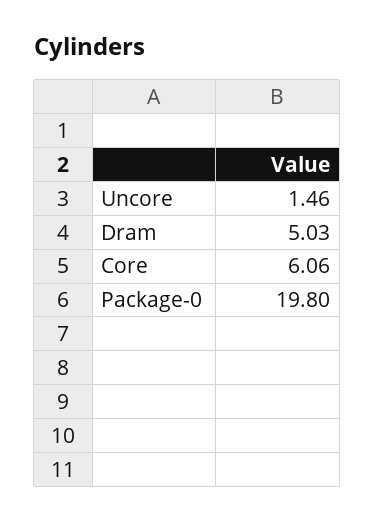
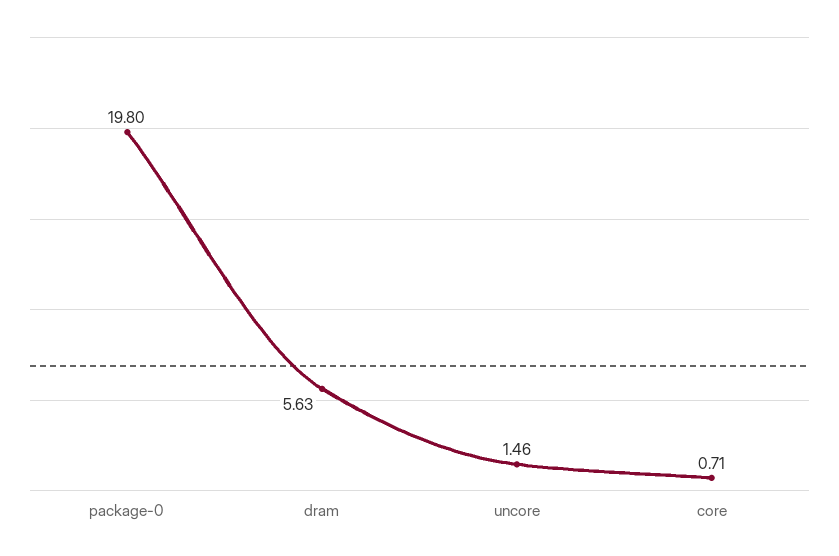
  {
    "Uncore": 1.46,
-   "Dram": 5.03,
+   "Dram": 5.63,
-   "Core": 6.06,
+   "Core": 0.71,
    "Package-0": 19.8
  }

